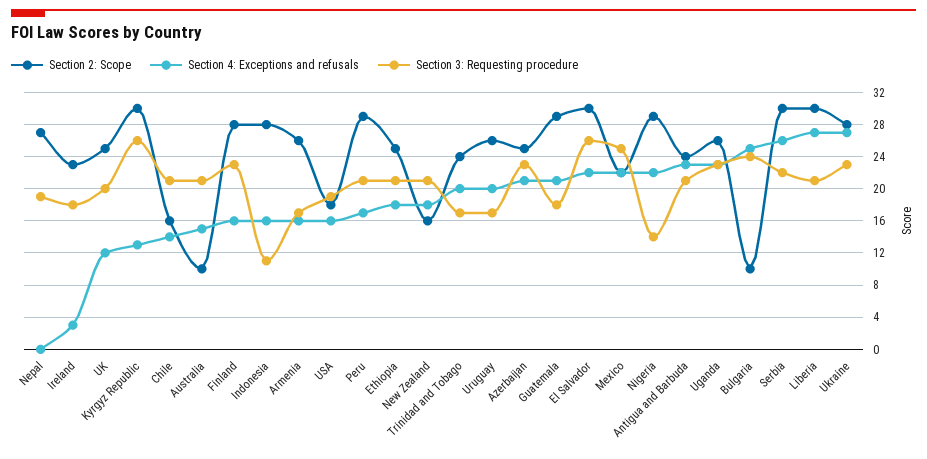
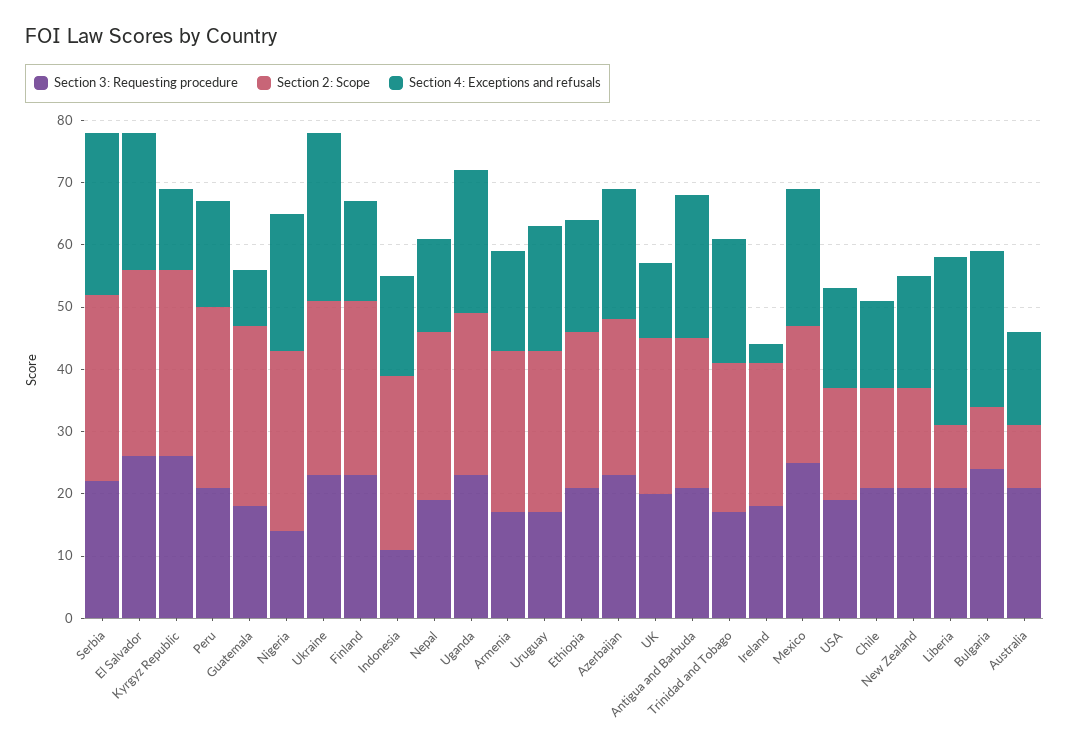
  {
    "Section 2: Scope": {
      "Nepal": 27,
      "Ireland": 23,
      "UK": 25,
      "Kyrgyz Republic": 30,
      "Chile": 16,
      "Australia": 10,
      "Finland": 28,
      "Indonesia": 28,
      "Armenia": 26,
      "USA": 18,
      "Peru": 29,
      "Ethiopia": 25,
      "New Zealand": 16,
      "Trinidad and Tobago": 24,
      "Uruguay": 26,
      "Azerbaijan": 25,
      "Guatemala": 29,
      "El Salvador": 30,
      "Mexico": 22,
      "Nigeria": 29,
      "Antigua and Barbuda": 24,
      "Uganda": 26,
      "Bulgaria": 10,
      "Serbia": 30,
-     "Liberia": 30,
+     "Liberia": 10,
      "Ukraine": 28
    },
    "Section 4: Exceptions and refusals": {
-     "Nepal": 0,
+     "Nepal": 15,
      "Ireland": 3,
      "UK": 12,
      "Kyrgyz Republic": 13,
      "Chile": 14,
      "Australia": 15,
      "Finland": 16,
      "Indonesia": 16,
      "Armenia": 16,
      "USA": 16,
      "Peru": 17,
      "Ethiopia": 18,
      "New Zealand": 18,
      "Trinidad and Tobago": 20,
      "Uruguay": 20,
      "Azerbaijan": 21,
-     "Guatemala": 21,
+     "Guatemala": 10,
      "El Salvador": 22,
      "Mexico": 22,
      "Nigeria": 22,
      "Antigua and Barbuda": 23,
      "Uganda": 23,
      "Bulgaria": 25,
      "Serbia": 26,
      "Liberia": 27,
      "Ukraine": 27
    },
    "Section 3: Requesting procedure": {
      "Nepal": 19,
      "Ireland": 18,
      "UK": 20,
      "Kyrgyz Republic": 26,
      "Chile": 21,
      "Australia": 21,
      "Finland": 23,
      "Indonesia": 11,
      "Armenia": 17,
      "USA": 19,
      "Peru": 21,
      "Ethiopia": 21,
      "New Zealand": 21,
      "Trinidad and Tobago": 17,
      "Uruguay": 17,
      "Azerbaijan": 23,
      "Guatemala": 18,
      "El Salvador": 26,
      "Mexico": 25,
      "Nigeria": 14,
      "Antigua and Barbuda": 21,
      "Uganda": 23,
      "Bulgaria": 24,
      "Serbia": 22,
      "Liberia": 21,
      "Ukraine": 23
    }
  }

